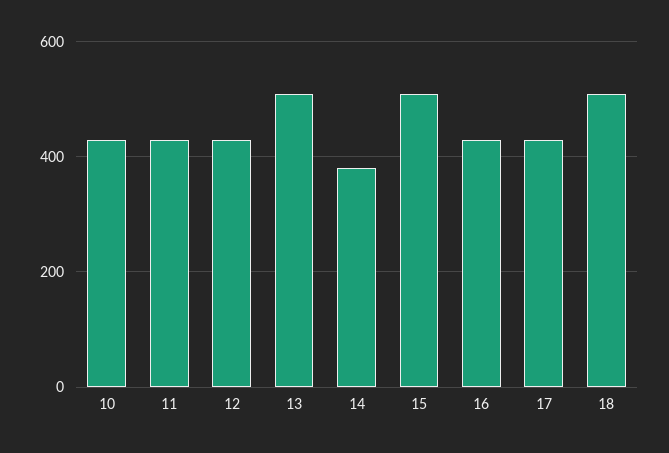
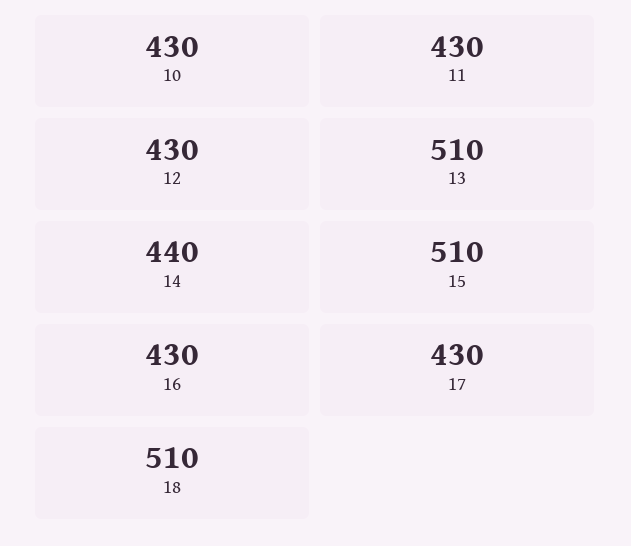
  {
    "10": 430,
    "11": 430,
    "12": 430,
    "13": 510,
-   "14": 380,
+   "14": 440,
    "15": 510,
    "16": 430,
    "17": 430,
    "18": 510
  }

